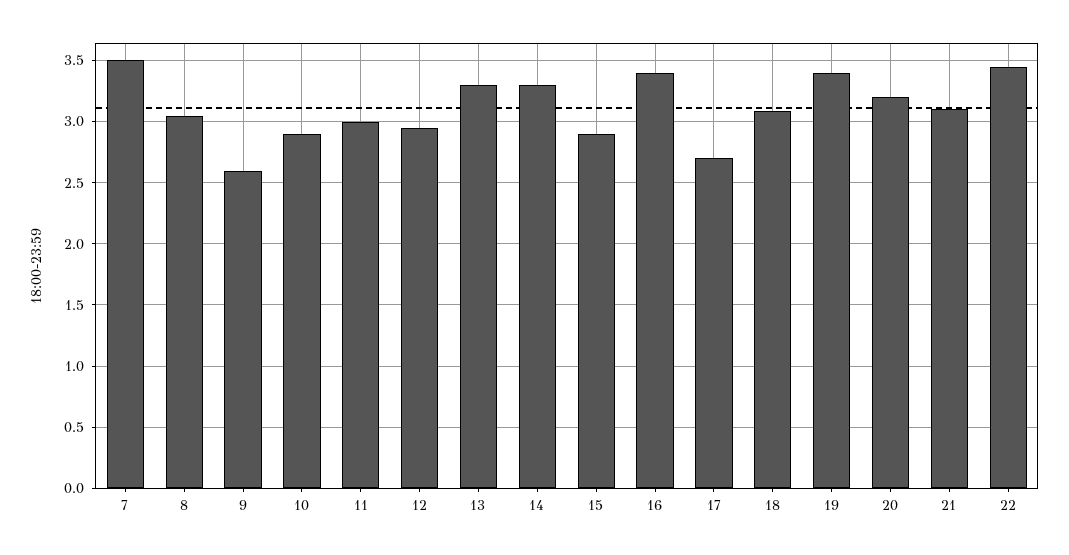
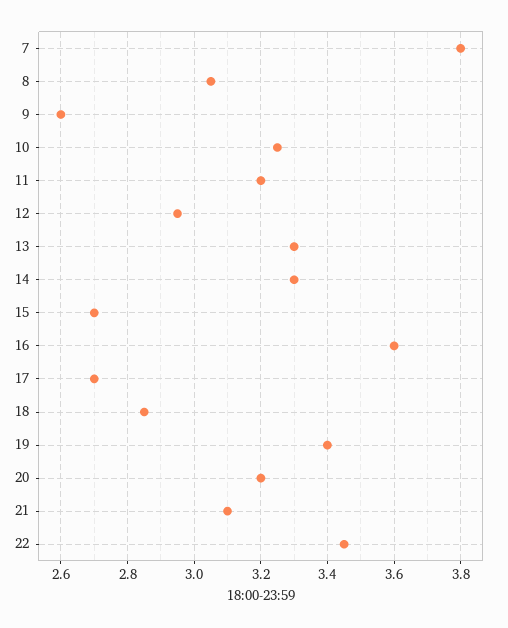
  {
-   "7": 3.5,
+   "7": 3.8,
    "8": 3.05,
    "9": 2.6,
-   "10": 2.9,
+   "10": 3.25,
-   "11": 3,
+   "11": 3.2,
    "12": 2.95,
    "13": 3.3,
    "14": 3.3,
-   "15": 2.9,
+   "15": 2.7,
-   "16": 3.4,
+   "16": 3.6,
    "17": 2.7,
-   "18": 3.1,
+   "18": 2.85,
    "19": 3.4,
    "20": 3.2,
    "21": 3.1,
    "22": 3.45
  }

